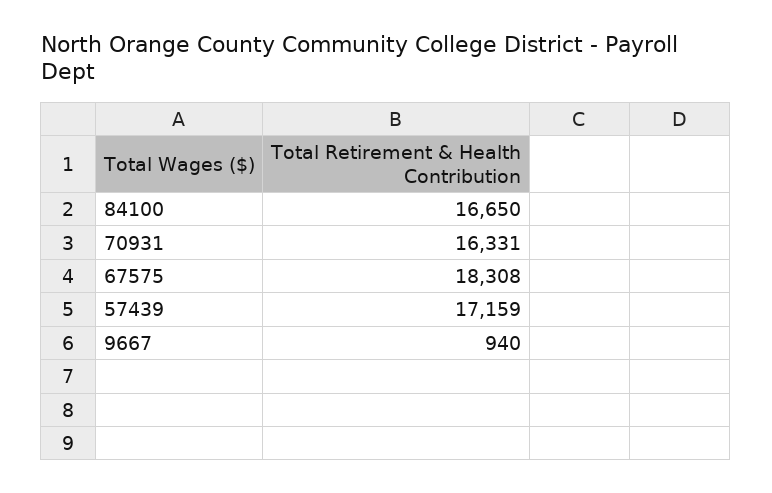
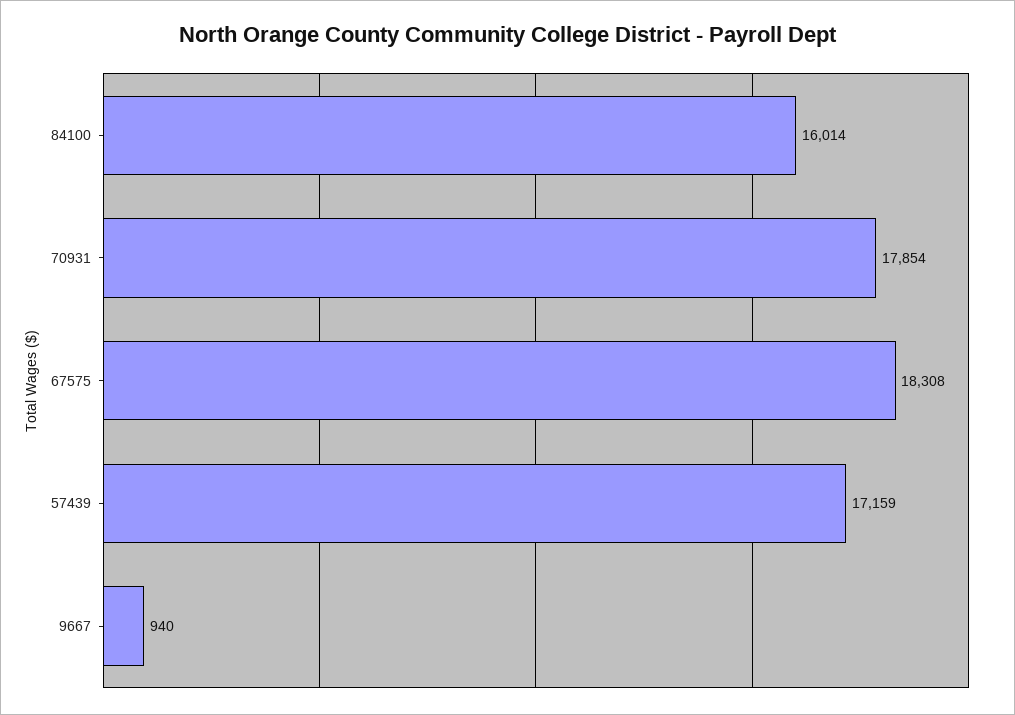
  {
-   "84100": 16650,
+   "84100": 16014,
-   "70931": 16331,
+   "70931": 17854,
    "67575": 18308,
    "57439": 17159,
    "9667": 940
  }

